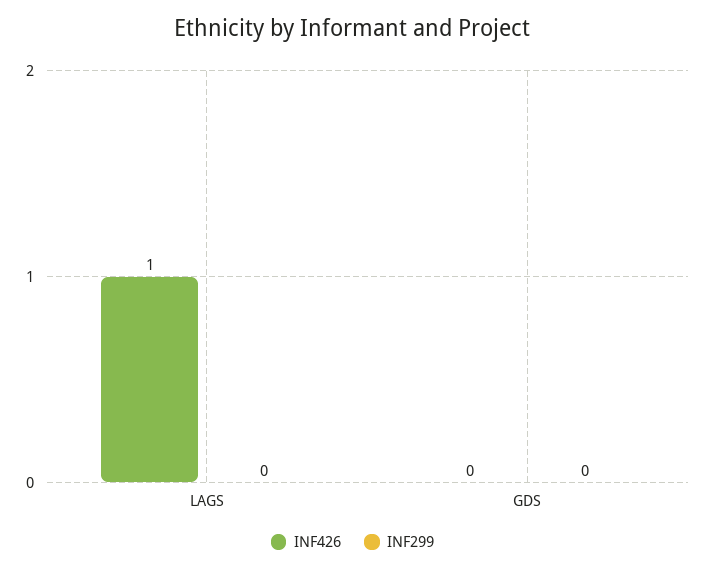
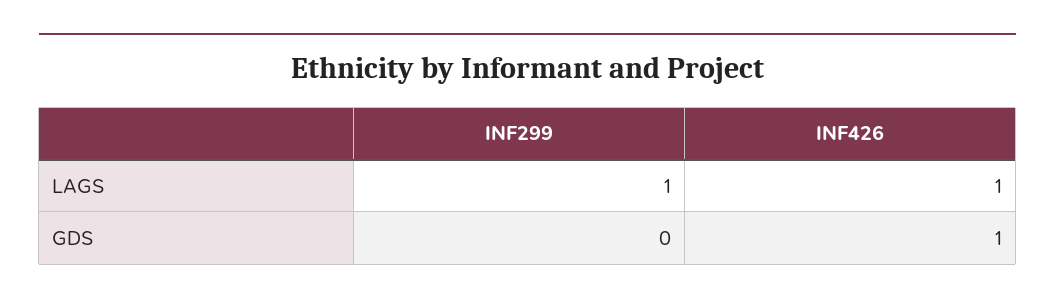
  {
    "INF426": {
      "LAGS": 1,
-     "GDS": 0
+     "GDS": 1
    },
    "INF299": {
-     "LAGS": 0,
+     "LAGS": 1,
      "GDS": 0
    }
  }

